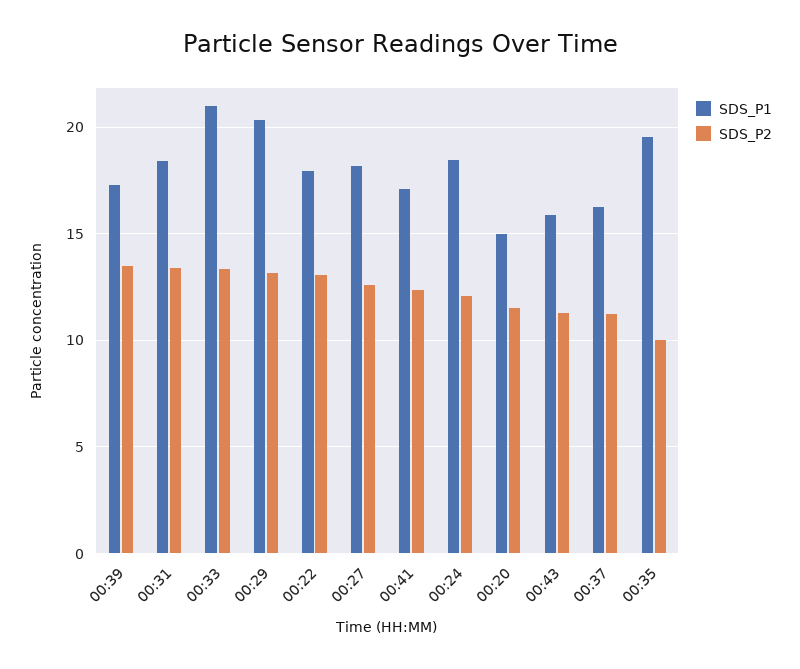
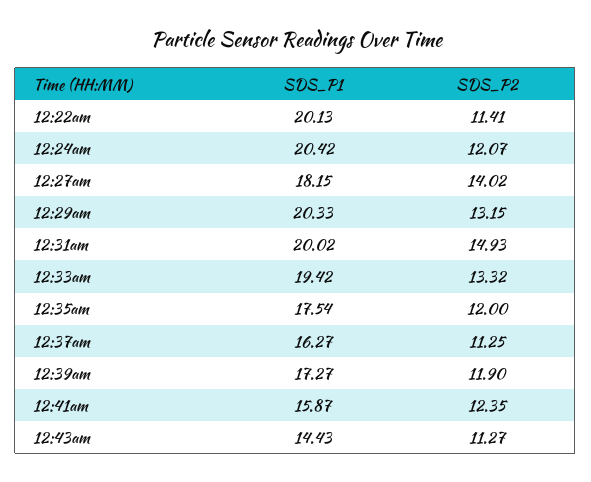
  {
    "SDS_P1": {
      "00:39": 17.27,
-     "00:31": 18.5,
+     "00:31": 20.02,
-     "00:33": 21,
+     "00:33": 19.42,
      "00:29": 20.33,
-     "00:22": 18,
+     "00:22": 20.13,
      "00:27": 18.15,
-     "00:41": 17,
+     "00:41": 15.87,
-     "00:24": 18.5,
+     "00:24": 20.42,
-     "00:20": 15,
-     "00:43": 16,
+     "00:43": 14.43,
      "00:37": 16.27,
-     "00:35": 19.5
+     "00:35": 17.54
    },
    "SDS_P2": {
-     "00:39": 13.5,
+     "00:39": 11.9,
-     "00:31": 13.5,
+     "00:31": 14.93,
      "00:33": 13.32,
      "00:29": 13.15,
-     "00:22": 13,
+     "00:22": 11.41,
-     "00:27": 12.5,
+     "00:27": 14.02,
      "00:41": 12.35,
      "00:24": 12.07,
-     "00:20": 11.5,
      "00:43": 11.27,
      "00:37": 11.25,
-     "00:35": 10
+     "00:35": 12
    }
  }

